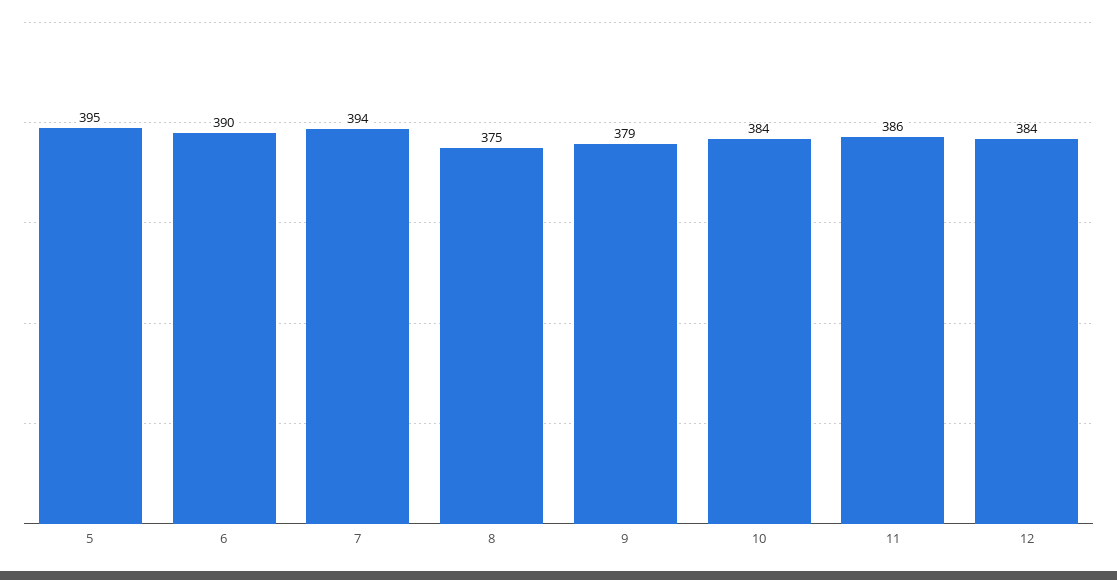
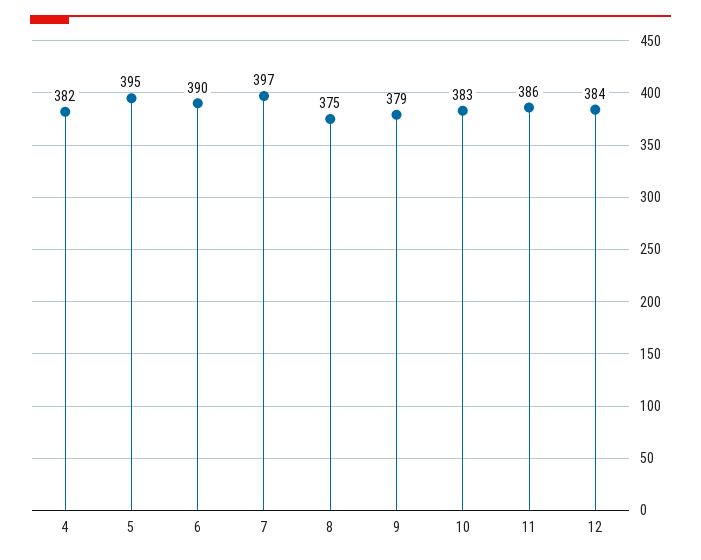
  {
    "5": 395,
    "6": 390,
-   "7": 394,
+   "7": 397,
    "8": 375,
    "9": 379,
-   "10": 384,
+   "10": 383,
    "11": 386,
-   "12": 384
+   "12": 384,
+   "4": 382
  }

